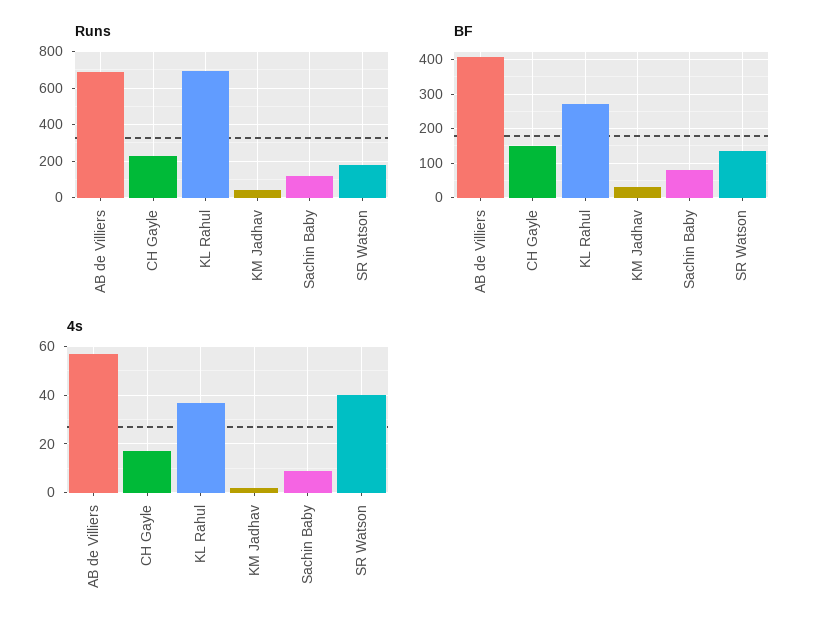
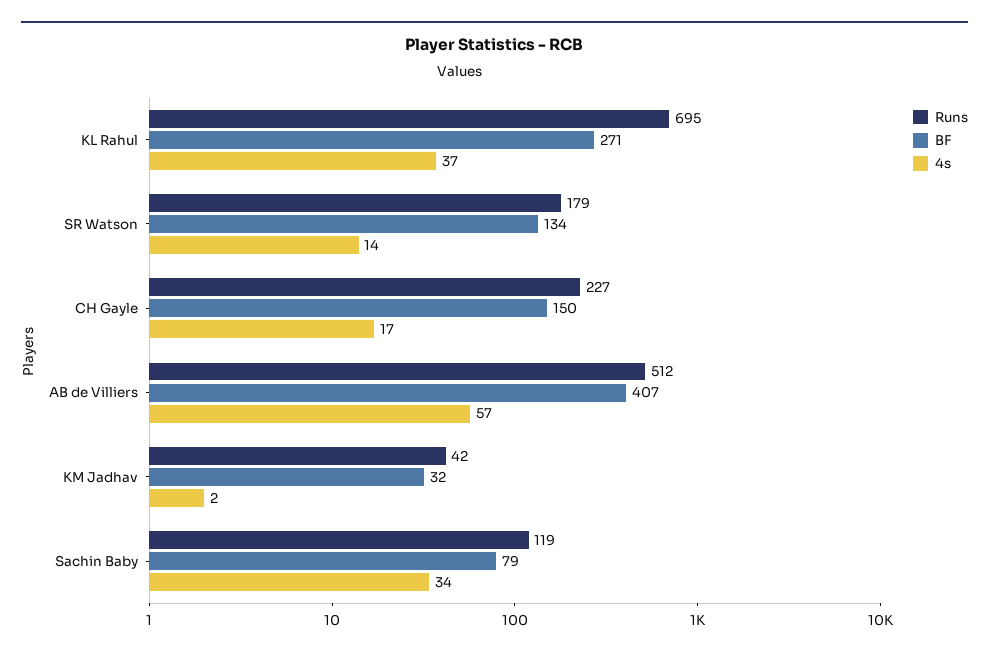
  {
    "Runs": {
-     "AB de Villiers": 700,
+     "AB de Villiers": 512,
      "CH Gayle": 227,
      "KL Rahul": 695,
      "KM Jadhav": 42,
      "Sachin Baby": 119,
      "SR Watson": 179
    },
    "BF": {
      "AB de Villiers": 407,
      "CH Gayle": 150,
      "KL Rahul": 271,
      "KM Jadhav": 32,
      "Sachin Baby": 79,
      "SR Watson": 134
    },
    "4s": {
      "AB de Villiers": 57,
      "CH Gayle": 17,
      "KL Rahul": 37,
      "KM Jadhav": 2,
-     "Sachin Baby": 10,
+     "Sachin Baby": 34,
-     "SR Watson": 40
+     "SR Watson": 14
    }
  }

